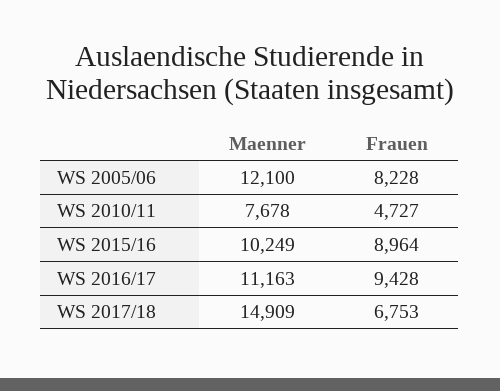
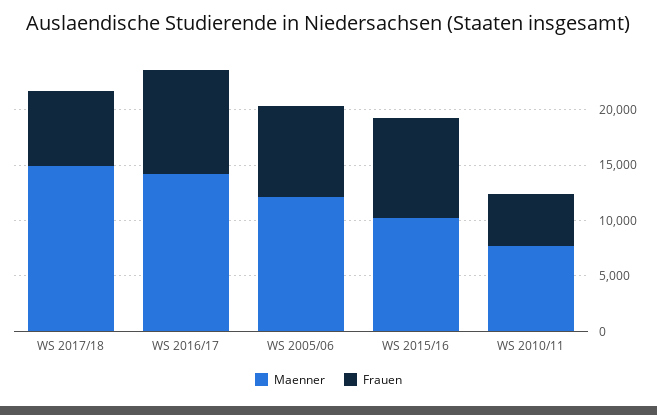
  {
    "Maenner": {
      "WS 2005/06": 12100,
      "WS 2010/11": 7678,
      "WS 2015/16": 10249,
-     "WS 2016/17": 11163,
+     "WS 2016/17": 14000,
      "WS 2017/18": 14909
    },
    "Frauen": {
      "WS 2005/06": 8228,
      "WS 2010/11": 4727,
      "WS 2015/16": 8964,
      "WS 2016/17": 9428,
      "WS 2017/18": 6753
    }
  }

